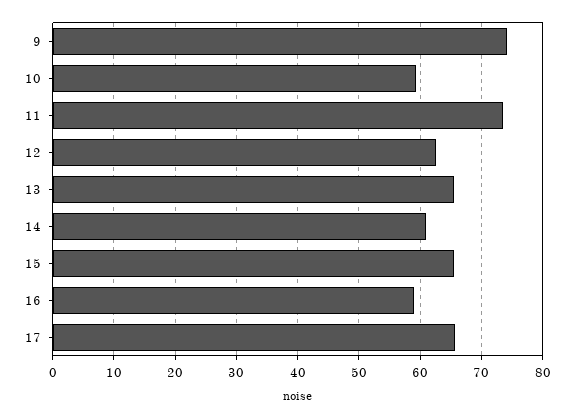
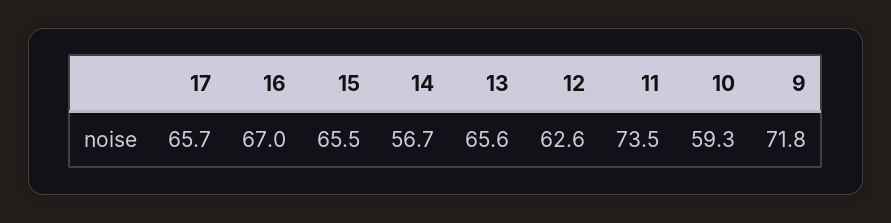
  {
-   "9": 74,
+   "9": 71.8,
    "10": 59.3,
    "11": 73.5,
    "12": 62.6,
    "13": 65.6,
-   "14": 61,
+   "14": 56.7,
    "15": 65.5,
-   "16": 59,
+   "16": 67,
    "17": 65.7
  }

